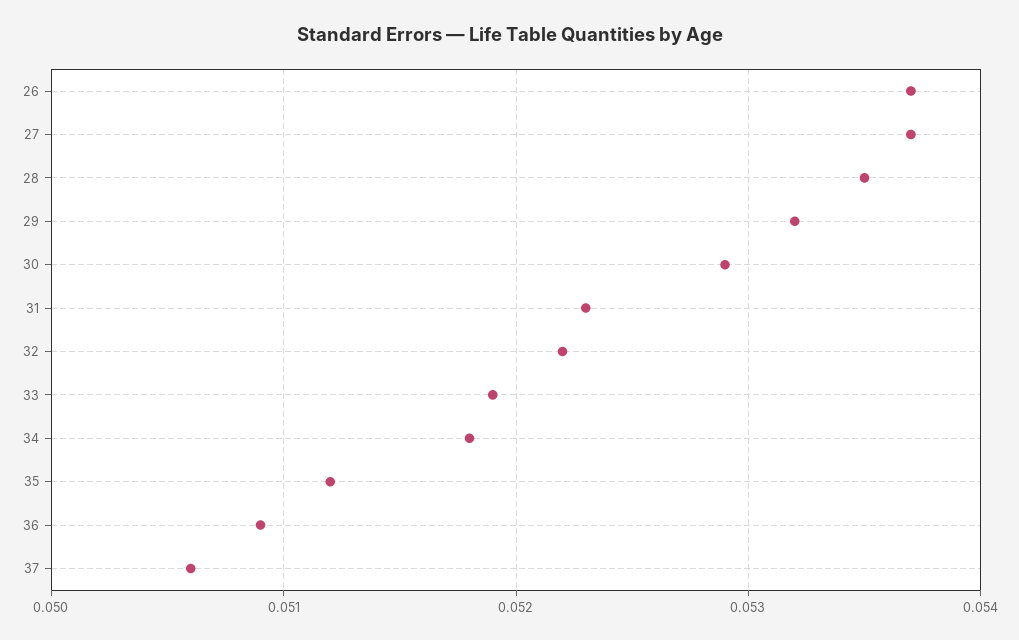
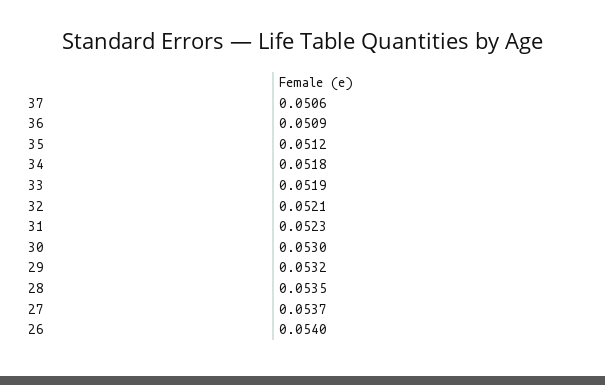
  {
-   "26": 0.0537,
+   "26": 0.054,
    "27": 0.0537,
    "28": 0.0535,
    "29": 0.0532,
-   "30": 0.0529,
+   "30": 0.053,
    "31": 0.0523,
-   "32": 0.0522,
+   "32": 0.0521,
    "33": 0.0519,
    "34": 0.0518,
    "35": 0.0512,
    "36": 0.0509,
    "37": 0.0506
  }

